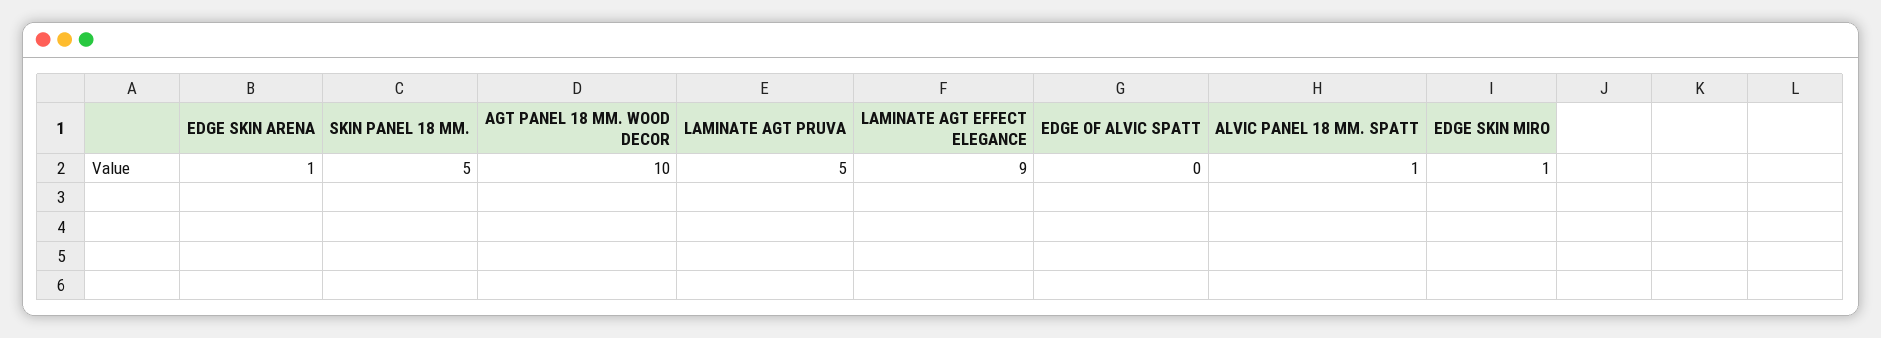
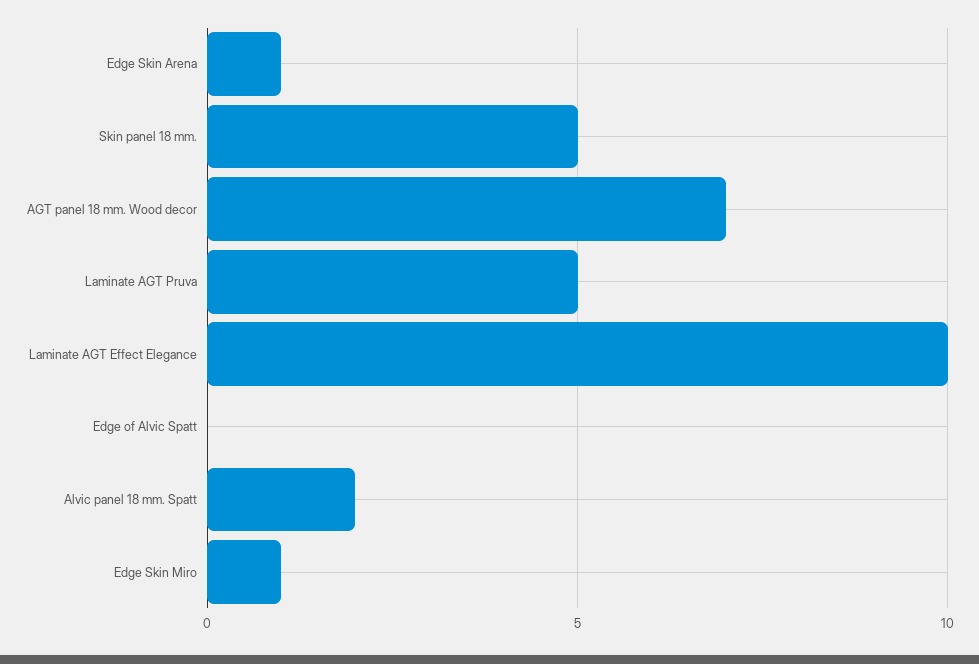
  {
    "EDGE SKIN ARENA": 1,
    "SKIN PANEL 18 MM.": 5,
-   "AGT PANEL 18 MM. WOOD DECOR": 10,
+   "AGT PANEL 18 MM. WOOD DECOR": 7,
    "LAMINATE AGT PRUVA": 5,
-   "LAMINATE AGT EFFECT ELEGANCE": 9,
+   "LAMINATE AGT EFFECT ELEGANCE": 10,
    "EDGE OF ALVIC SPATT": 0,
-   "ALVIC PANEL 18 MM. SPATT": 1,
+   "ALVIC PANEL 18 MM. SPATT": 2,
    "EDGE SKIN MIRO": 1
  }

